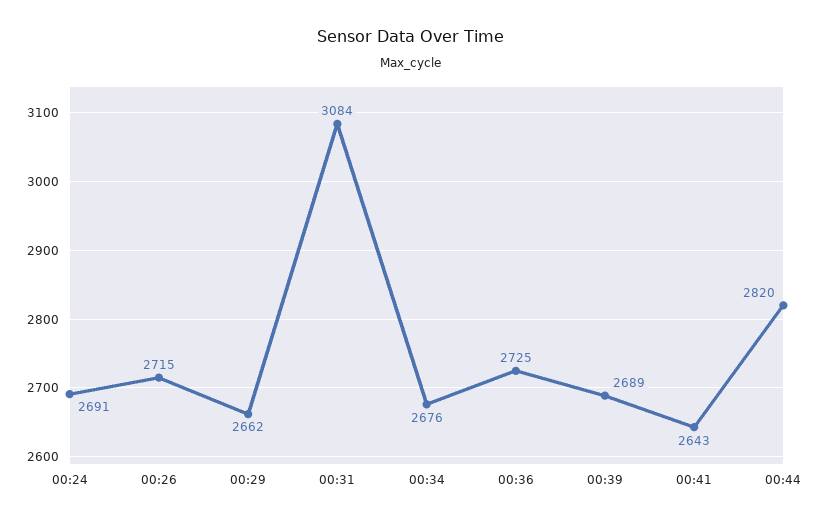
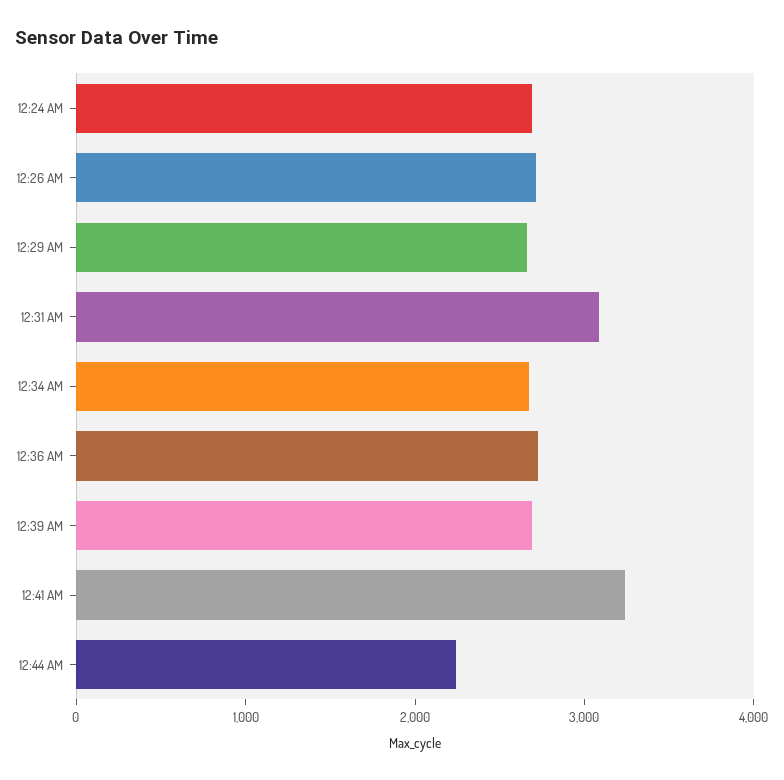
  {
    "00:24": 2691,
    "00:26": 2715,
    "00:29": 2662,
    "00:31": 3084,
    "00:34": 2676,
    "00:36": 2725,
    "00:39": 2689,
-   "00:41": 2643,
+   "00:41": 3200,
-   "00:44": 2820
+   "00:44": 2200
  }

